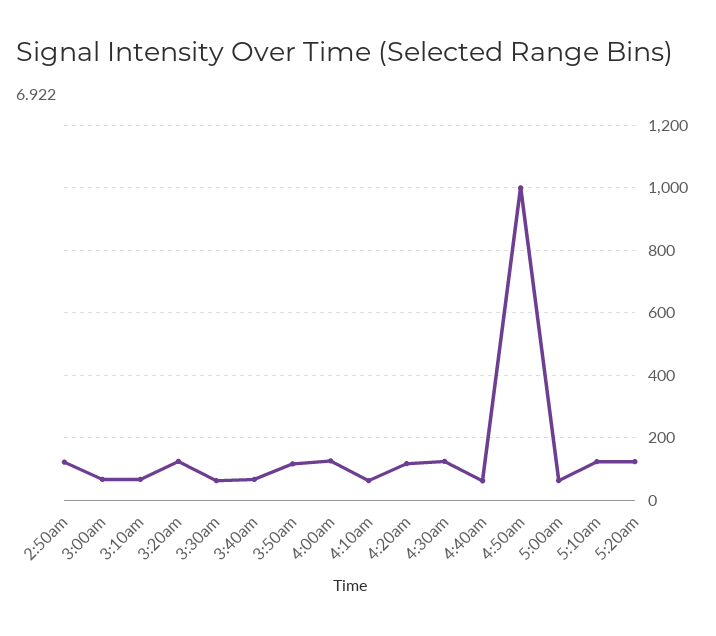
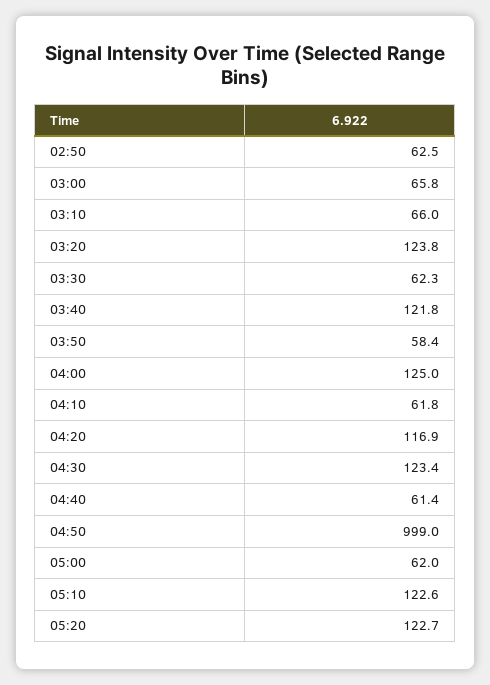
  {
-   "2:50am": 120,
+   "2:50am": 62.5,
    "3:00am": 65.8,
    "3:10am": 66,
    "3:20am": 123.8,
    "3:30am": 62.3,
-   "3:40am": 60,
+   "3:40am": 121.8,
-   "3:50am": 120,
+   "3:50am": 58.4,
    "4:00am": 125,
    "4:10am": 61.8,
    "4:20am": 116.9,
    "4:30am": 123.4,
    "4:40am": 61.4,
    "4:50am": 999,
    "5:00am": 62,
    "5:10am": 122.6,
    "5:20am": 122.7
  }

